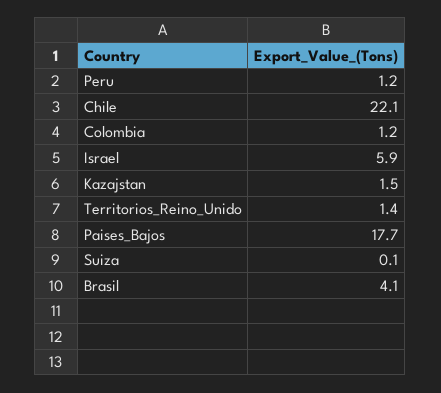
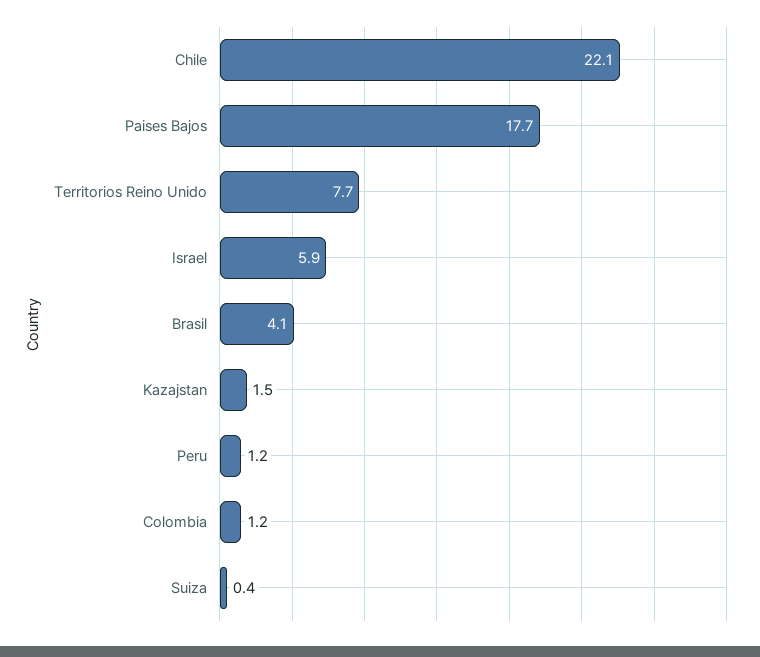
  {
    "Peru": 1.2,
    "Chile": 22.1,
    "Colombia": 1.2,
    "Israel": 5.9,
    "Kazajstan": 1.5,
-   "Territorios_Reino_Unido": 1.4,
+   "Territorios_Reino_Unido": 7.7,
    "Paises_Bajos": 17.7,
-   "Suiza": 0.1,
+   "Suiza": 0.4,
    "Brasil": 4.1
  }

